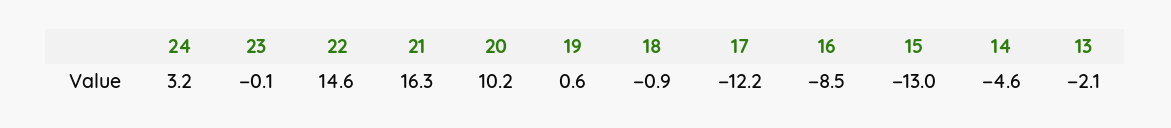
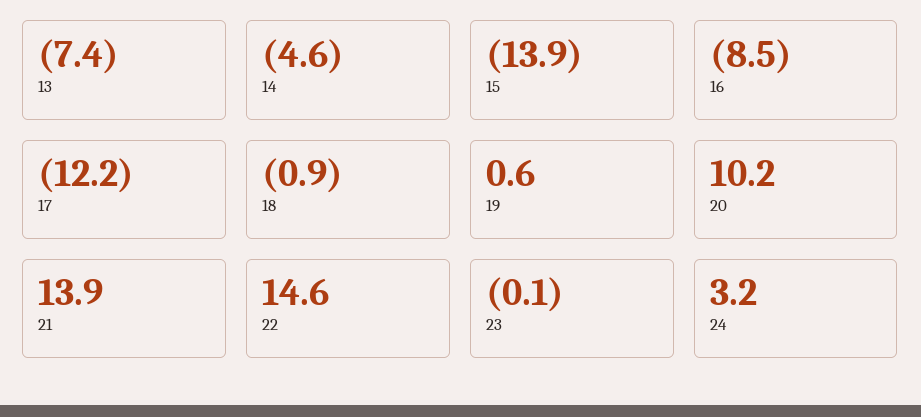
  {
    "24": 3.2,
    "23": -0.1,
    "22": 14.6,
-   "21": 16.3,
+   "21": 13.9,
    "20": 10.2,
    "19": 0.6,
    "18": -0.9,
    "17": -12.2,
    "16": -8.5,
-   "15": -13,
+   "15": -13.9,
    "14": -4.6,
-   "13": -2.1
+   "13": -7.4
  }

